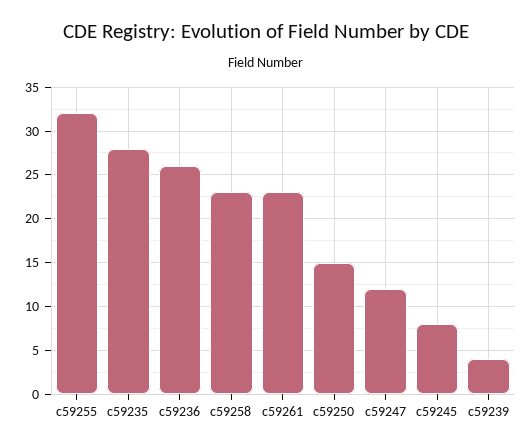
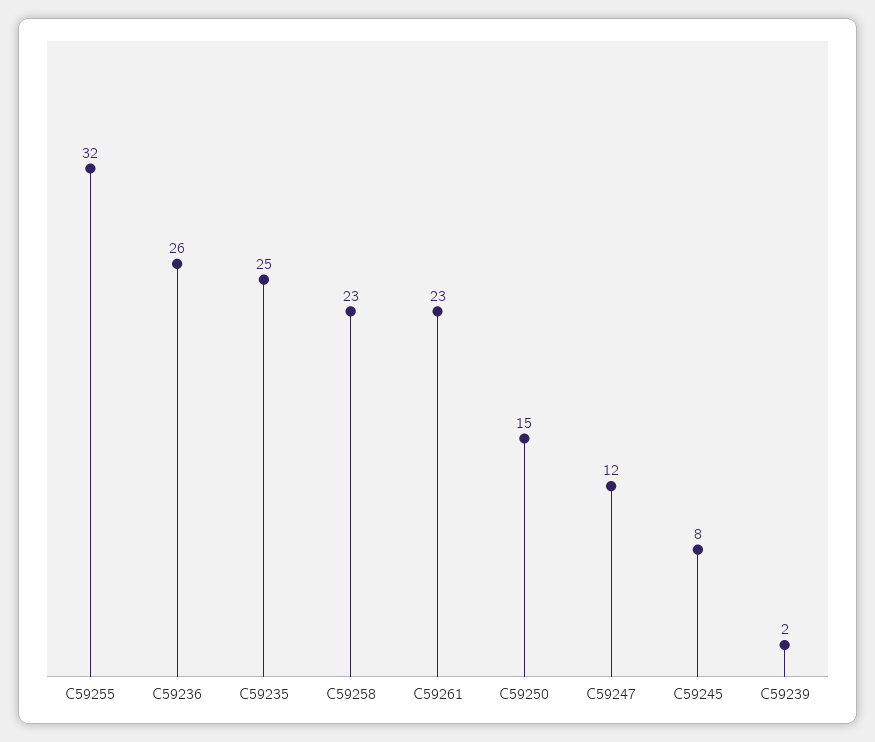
  {
    "c59255": 32,
-   "c59235": 28,
+   "c59235": 25,
    "c59236": 26,
    "c59258": 23,
    "c59261": 23,
    "c59250": 15,
    "c59247": 12,
    "c59245": 8,
-   "c59239": 4
+   "c59239": 2
  }

